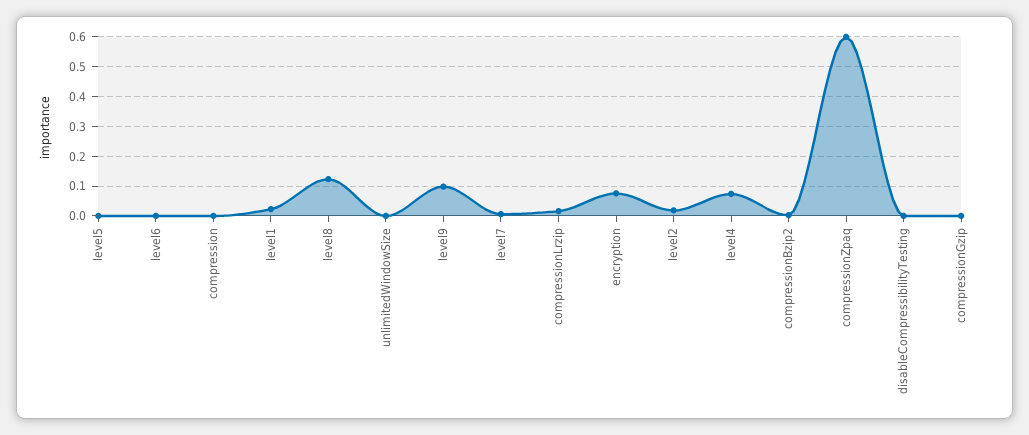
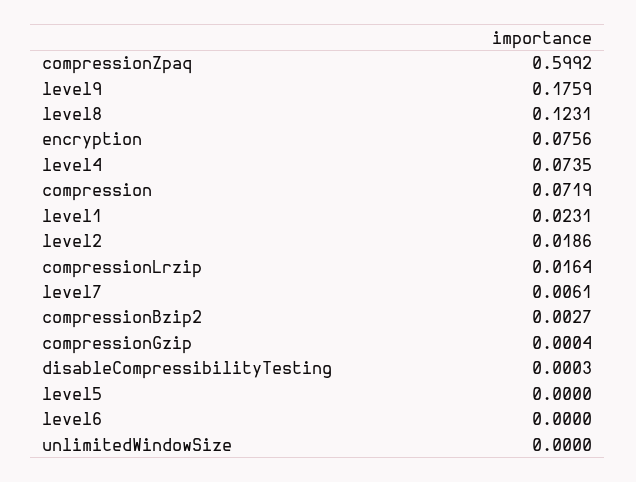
  {
    "level5": 0,
    "level6": 0,
-   "compression": 0,
+   "compression": 0.0719,
    "level1": 0.0231,
    "level8": 0.1231,
    "unlimitedWindowSize": 0,
-   "level9": 0.1,
+   "level9": 0.1759,
    "level7": 0.0061,
    "compressionLrzip": 0.0164,
    "encryption": 0.0756,
    "level2": 0.0186,
    "level4": 0.0735,
    "compressionBzip2": 0.0027,
    "compressionZpaq": 0.5992,
    "disableCompressibilityTesting": 0.0003,
    "compressionGzip": 0.0004
  }

